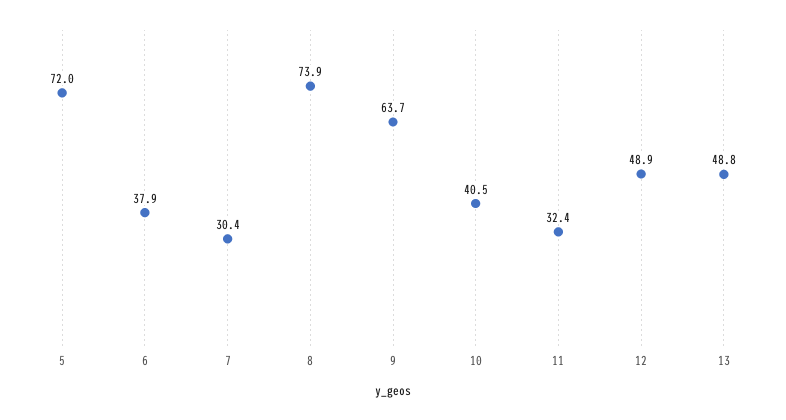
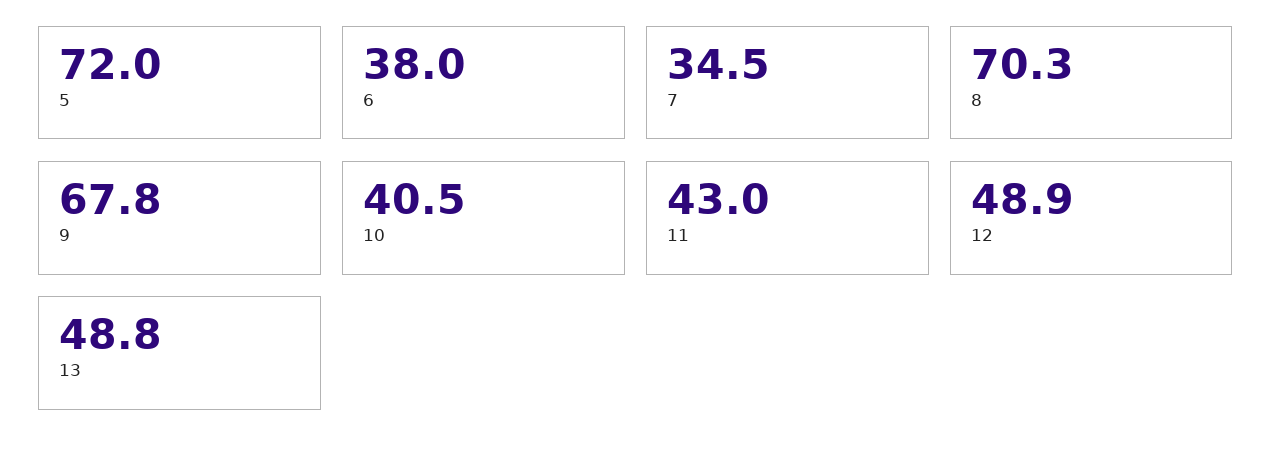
  {
    "5": 72,
-   "6": 37.9,
+   "6": 38,
-   "7": 30.4,
+   "7": 34.5,
-   "8": 73.9,
+   "8": 70.3,
-   "9": 63.7,
+   "9": 67.8,
    "10": 40.5,
-   "11": 32.4,
+   "11": 43,
    "12": 48.9,
    "13": 48.8
  }

